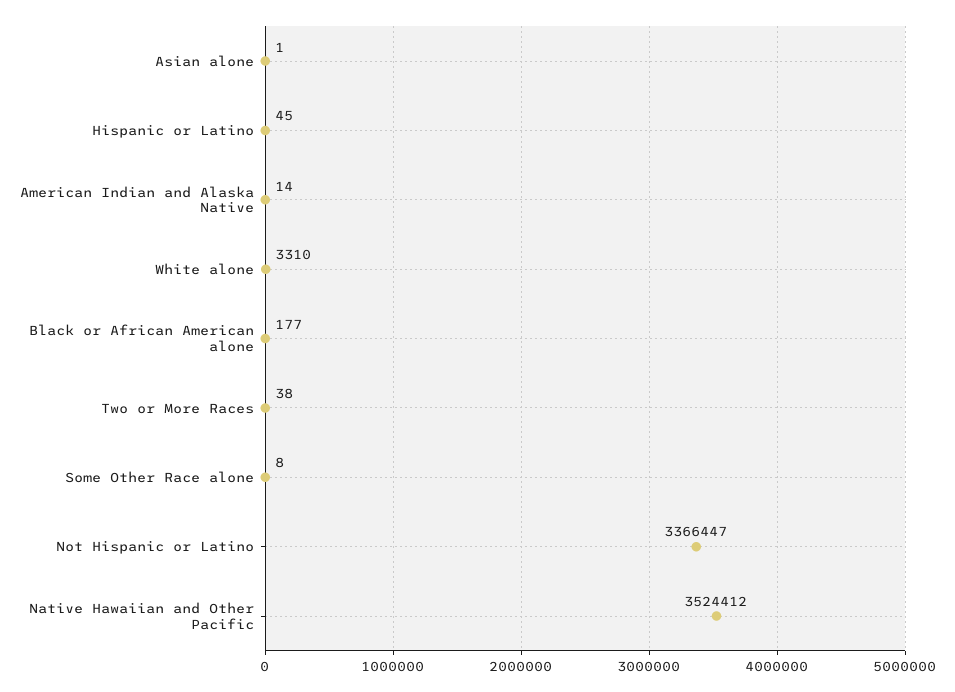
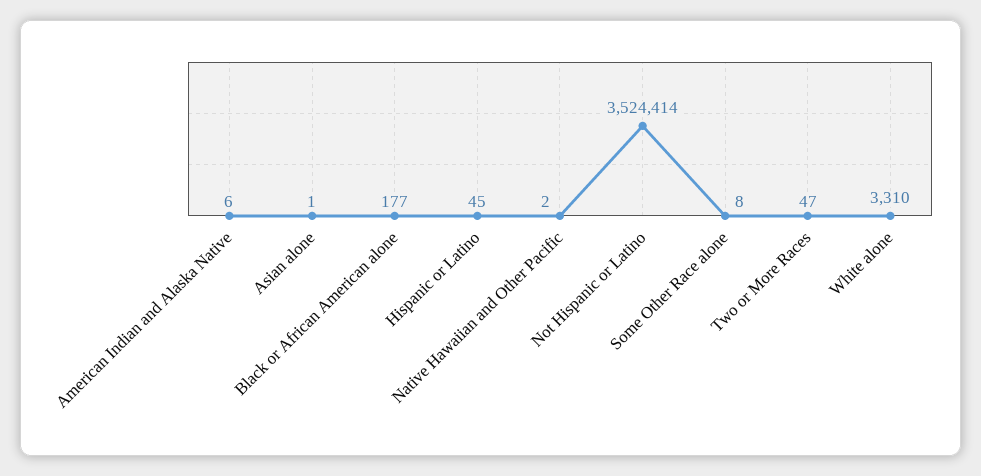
  {
    "Asian alone": 1,
    "Hispanic or Latino": 45,
-   "American Indian and Alaska Native": 14,
+   "American Indian and Alaska Native": 6,
    "White alone": 3310,
    "Black or African American alone": 177,
-   "Two or More Races": 38,
+   "Two or More Races": 47,
    "Some Other Race alone": 8,
-   "Not Hispanic or Latino": 3366447,
+   "Not Hispanic or Latino": 3524414,
-   "Native Hawaiian and Other Pacific": 3524412
+   "Native Hawaiian and Other Pacific": 2
  }

